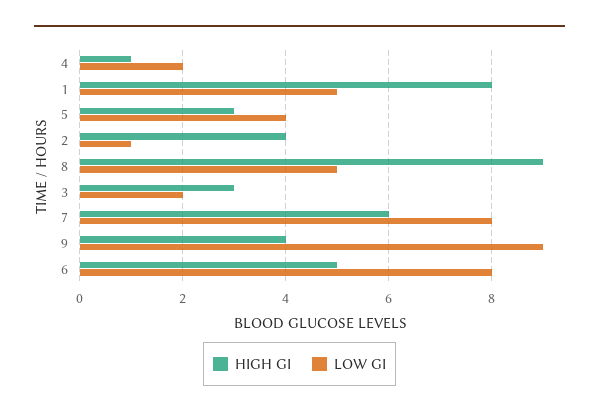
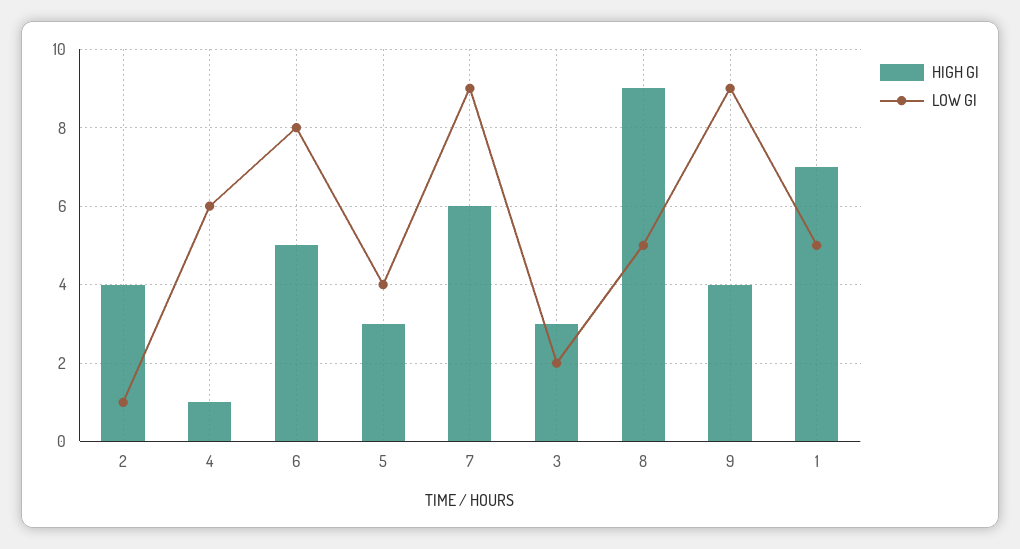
  {
    "HIGH GI": {
      "4": 1,
-     "1": 8,
+     "1": 7,
      "5": 3,
      "2": 4,
      "8": 9,
      "3": 3,
      "7": 6,
      "9": 4,
      "6": 5
    },
    "LOW GI": {
-     "4": 2,
+     "4": 6,
      "1": 5,
      "5": 4,
      "2": 1,
      "8": 5,
      "3": 2,
-     "7": 8,
+     "7": 9,
      "9": 9,
      "6": 8
    }
  }

